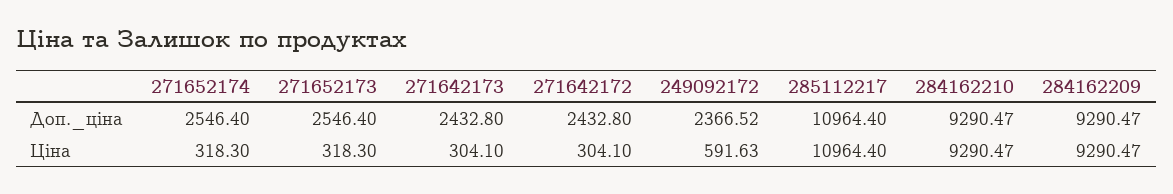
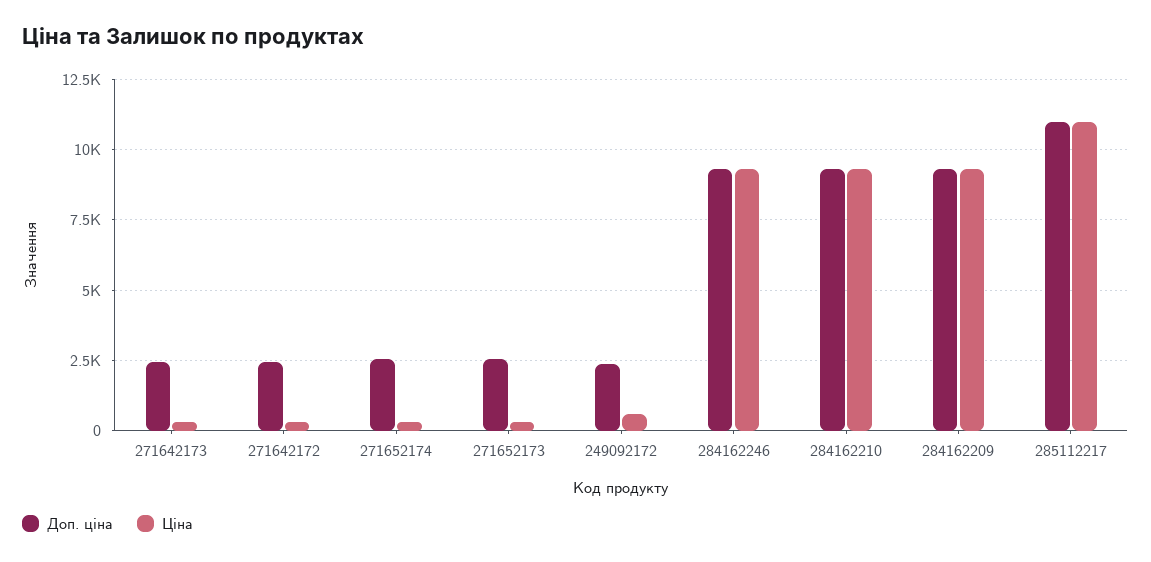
  {
    "Доп._ціна": {
      "271652174": 2546.4,
      "271652173": 2546.4,
      "271642173": 2432.8,
      "271642172": 2432.8,
      "249092172": 2366.52,
      "285112217": 10964.4,
      "284162210": 9290.47,
-     "284162209": 9290.47
+     "284162209": 9290.47,
+     "284162246": 9250
    },
    "Ціна": {
      "271652174": 318.3,
      "271652173": 318.3,
      "271642173": 304.1,
      "271642172": 304.1,
      "249092172": 591.63,
      "285112217": 10964.4,
      "284162210": 9290.47,
-     "284162209": 9290.47
+     "284162209": 9290.47,
+     "284162246": 9250
    }
  }

